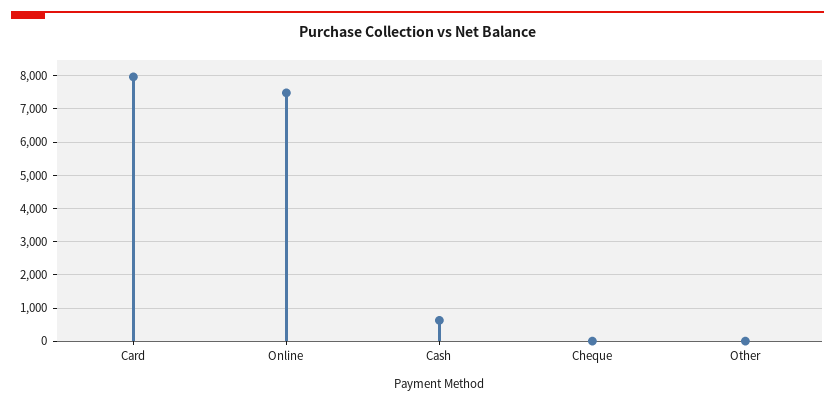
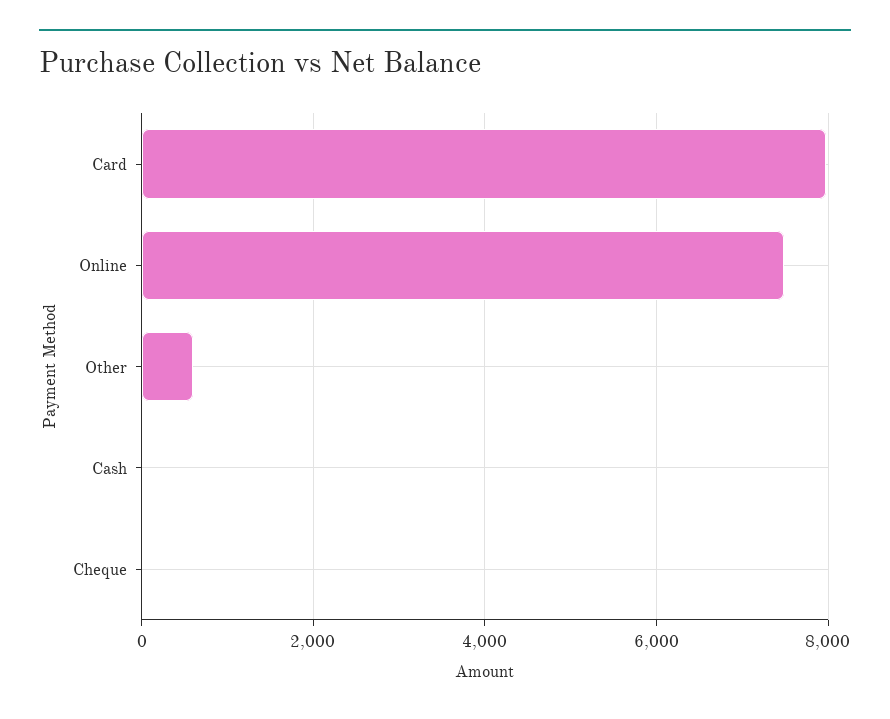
  {
    "Card": 8000,
    "Online": 7400,
-   "Cash": 600,
+   "Cash": 0,
    "Cheque": 0,
-   "Other": 0
+   "Other": 600
  }

